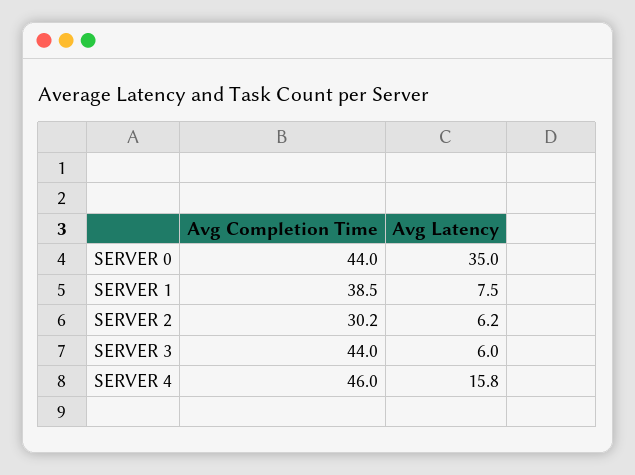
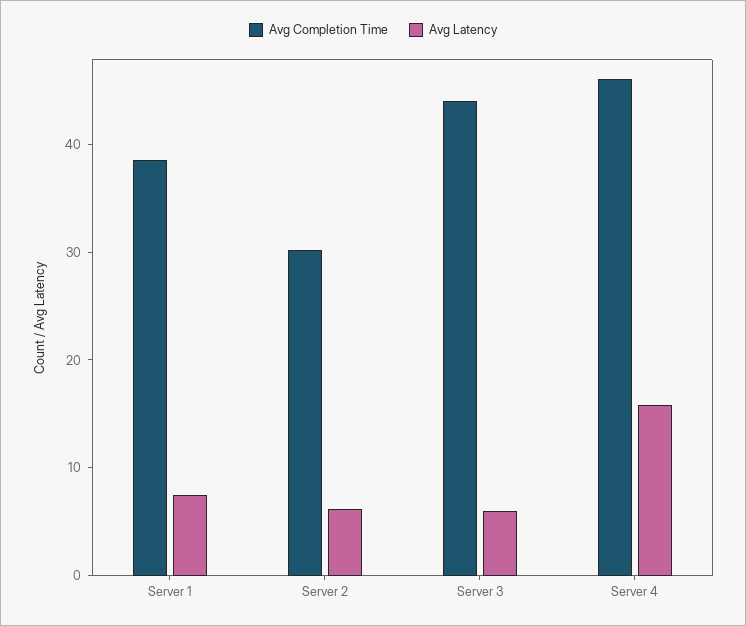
  {
    "Avg Completion Time": {
-     "SERVER 0": 44,
      "SERVER 1": 38.5,
      "SERVER 2": 30.2,
      "SERVER 3": 44,
      "SERVER 4": 46
    },
    "Avg Latency": {
-     "SERVER 0": 35,
      "SERVER 1": 7.5,
      "SERVER 2": 6.2,
      "SERVER 3": 6,
      "SERVER 4": 15.8
    }
  }

